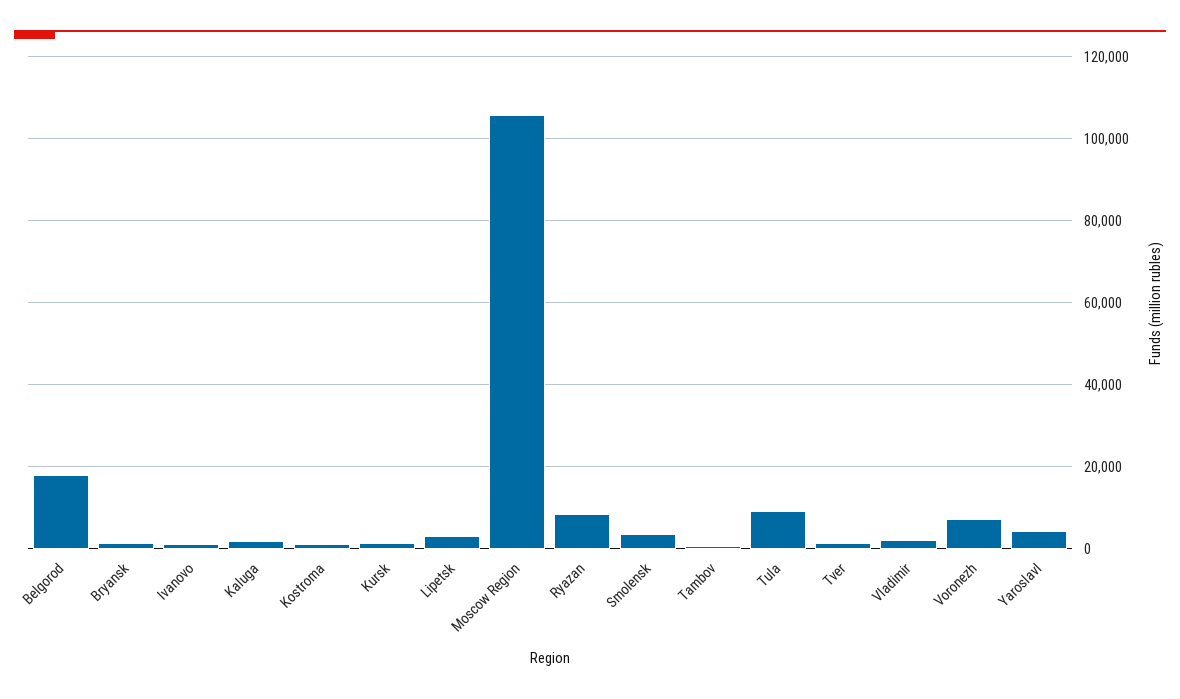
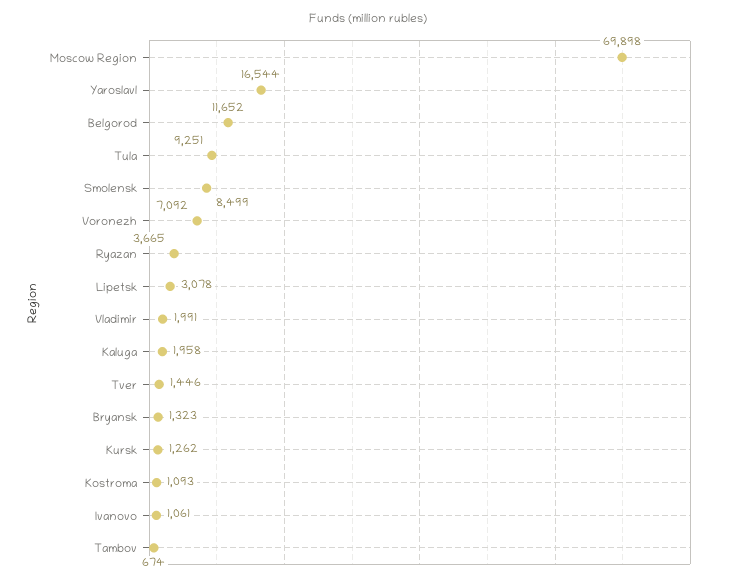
  {
-   "Belgorod": 18000,
+   "Belgorod": 11652,
    "Bryansk": 1323,
    "Ivanovo": 1061,
    "Kaluga": 1958,
    "Kostroma": 1093,
    "Kursk": 1262,
    "Lipetsk": 3078,
-   "Moscow Region": 106000,
+   "Moscow Region": 69898,
-   "Ryazan": 8000,
+   "Ryazan": 3665,
-   "Smolensk": 4000,
+   "Smolensk": 8499,
    "Tambov": 674,
    "Tula": 9251,
    "Tver": 1446,
    "Vladimir": 1991,
    "Voronezh": 7092,
-   "Yaroslavl": 4000
+   "Yaroslavl": 16544
  }

